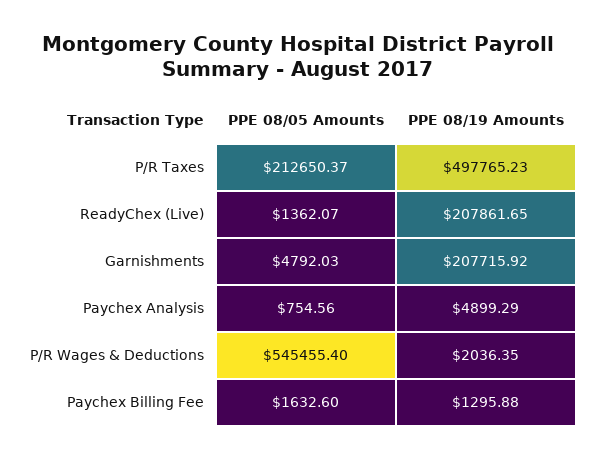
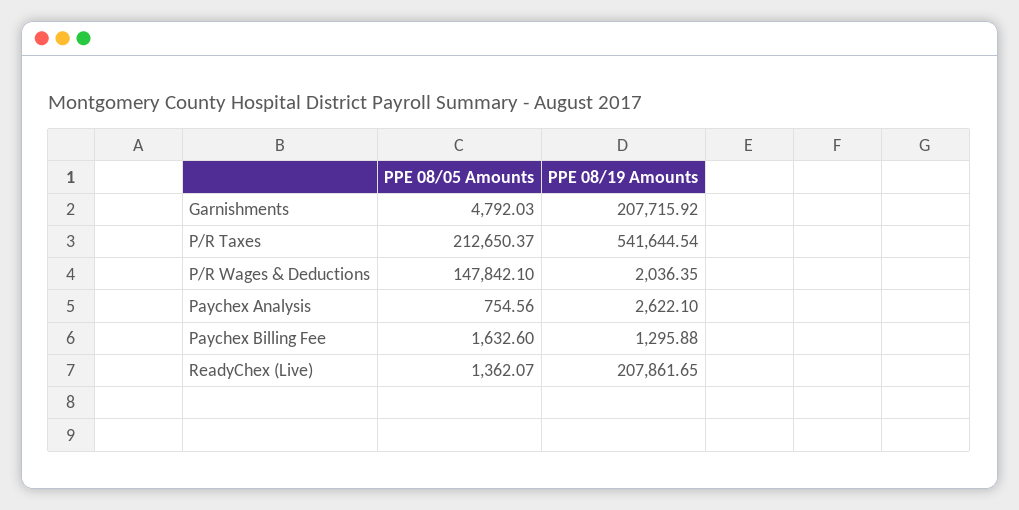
  {
    "PPE 08/05 Amounts": {
      "P/R Taxes": 212650.37,
      "ReadyChex (Live)": 1362.07,
      "Garnishments": 4792.03,
      "Paychex Analysis": 754.56,
-     "P/R Wages & Deductions": 545455.4,
+     "P/R Wages & Deductions": 147842.1,
      "Paychex Billing Fee": 1632.6
    },
    "PPE 08/19 Amounts": {
-     "P/R Taxes": 497765.23,
+     "P/R Taxes": 541644.54,
      "ReadyChex (Live)": 207861.65,
      "Garnishments": 207715.92,
-     "Paychex Analysis": 4899.29,
+     "Paychex Analysis": 2622.1,
      "P/R Wages & Deductions": 2036.35,
      "Paychex Billing Fee": 1295.88
    }
  }

